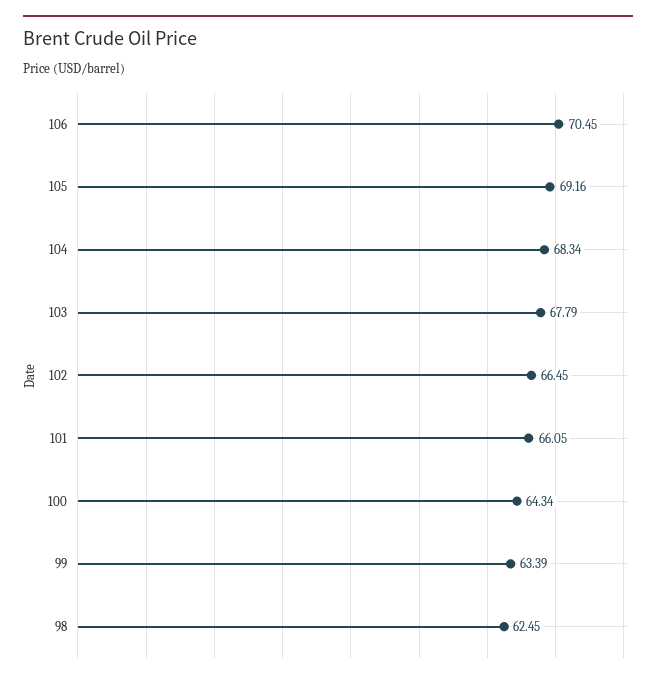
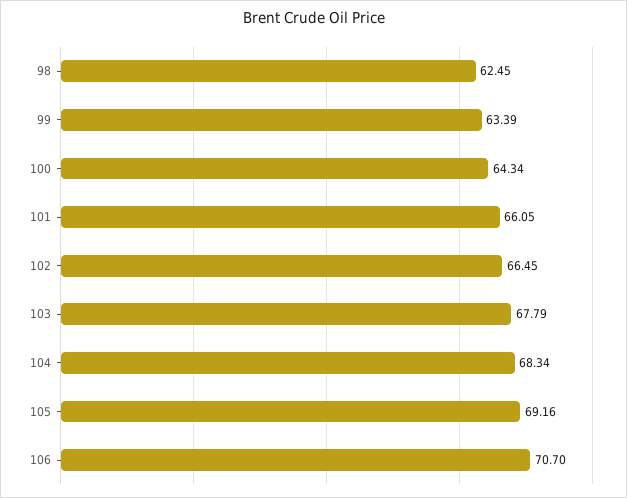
  {
-   "106": 70.45,
+   "106": 70.7,
    "105": 69.16,
    "104": 68.34,
    "103": 67.79,
    "102": 66.45,
    "101": 66.05,
    "100": 64.34,
    "99": 63.39,
    "98": 62.45
  }

